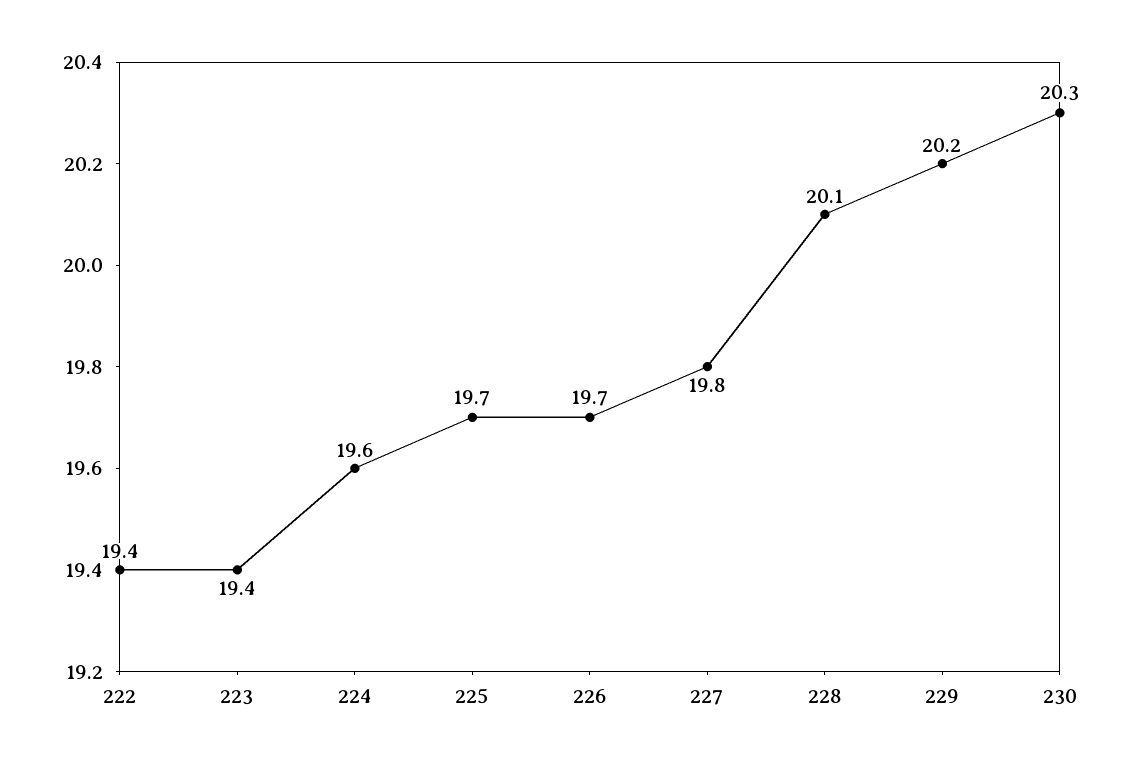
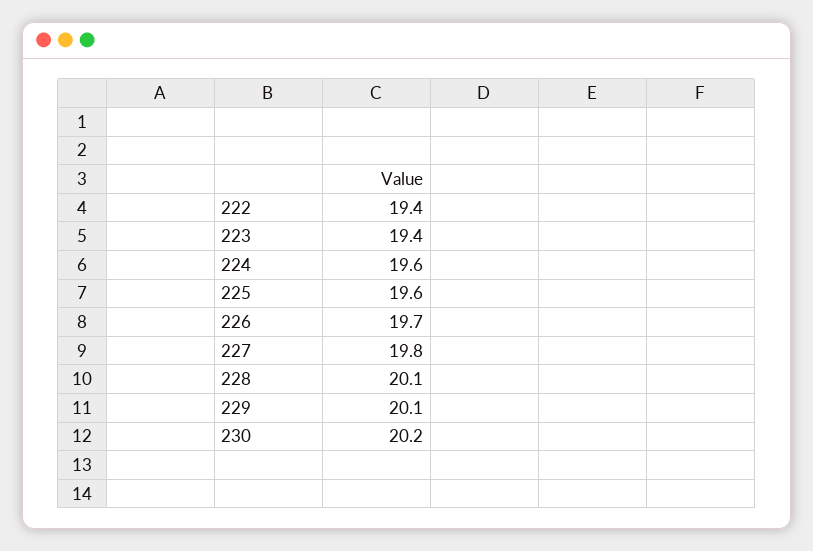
  {
    "222": 19.4,
    "223": 19.4,
    "224": 19.6,
-   "225": 19.7,
+   "225": 19.6,
    "226": 19.7,
    "227": 19.8,
    "228": 20.1,
-   "229": 20.2,
+   "229": 20.1,
-   "230": 20.3
+   "230": 20.2
  }

